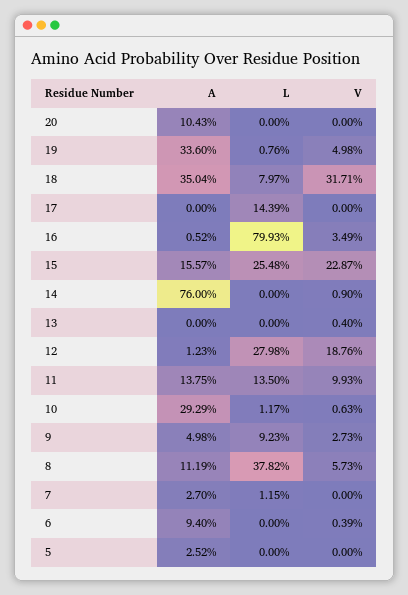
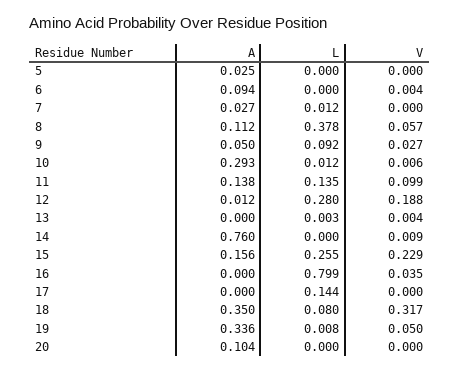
  {
    "A": {
      "20": 0.1043,
      "19": 0.336,
      "18": 0.3504,
      "17": 0,
-     "16": 0.0052,
+     "16": 0,
      "15": 0.1557,
      "14": 0.76,
      "13": 0,
      "12": 0.0123,
      "11": 0.1375,
      "10": 0.2929,
      "9": 0.0498,
      "8": 0.1119,
      "7": 0.027,
      "6": 0.094,
      "5": 0.0252
    },
    "L": {
      "20": 0,
      "19": 0.0076,
      "18": 0.0797,
      "17": 0.1439,
      "16": 0.7993,
      "15": 0.2548,
      "14": 0,
-     "13": 0,
+     "13": 0.003,
      "12": 0.2798,
      "11": 0.135,
      "10": 0.0117,
      "9": 0.0923,
      "8": 0.3782,
      "7": 0.0115,
      "6": 0,
      "5": 0
    },
    "V": {
      "20": 0,
      "19": 0.0498,
      "18": 0.3171,
      "17": 0,
      "16": 0.0349,
      "15": 0.2287,
      "14": 0.009,
      "13": 0.004,
      "12": 0.1876,
      "11": 0.0993,
      "10": 0.0063,
      "9": 0.0273,
      "8": 0.0573,
      "7": 0,
      "6": 0.0039,
      "5": 0
    }
  }

